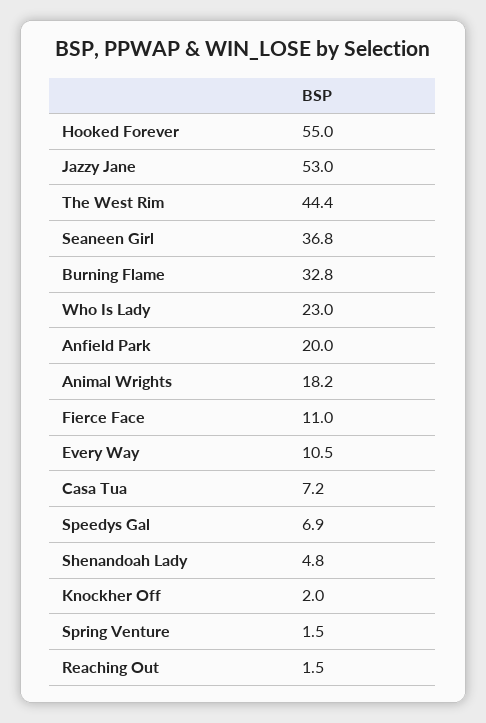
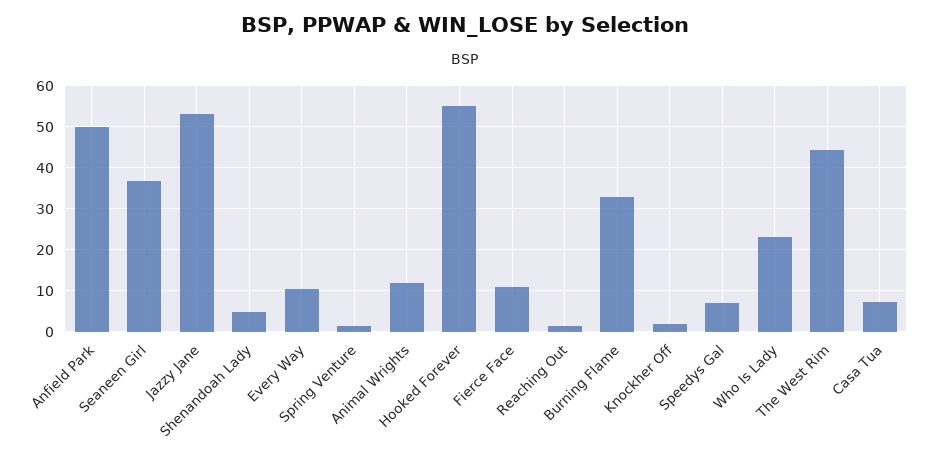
  {
    "Hooked Forever": 55,
    "Jazzy Jane": 53,
    "The West Rim": 44.4,
    "Seaneen Girl": 36.8,
    "Burning Flame": 32.8,
    "Who Is Lady": 23,
-   "Anfield Park": 20,
+   "Anfield Park": 50,
-   "Animal Wrights": 18.2,
+   "Animal Wrights": 12,
    "Fierce Face": 11,
    "Every Way": 10.5,
    "Casa Tua": 7.2,
    "Speedys Gal": 6.9,
    "Shenandoah Lady": 4.8,
    "Knockher Off": 2,
    "Spring Venture": 1.5,
    "Reaching Out": 1.5
  }

